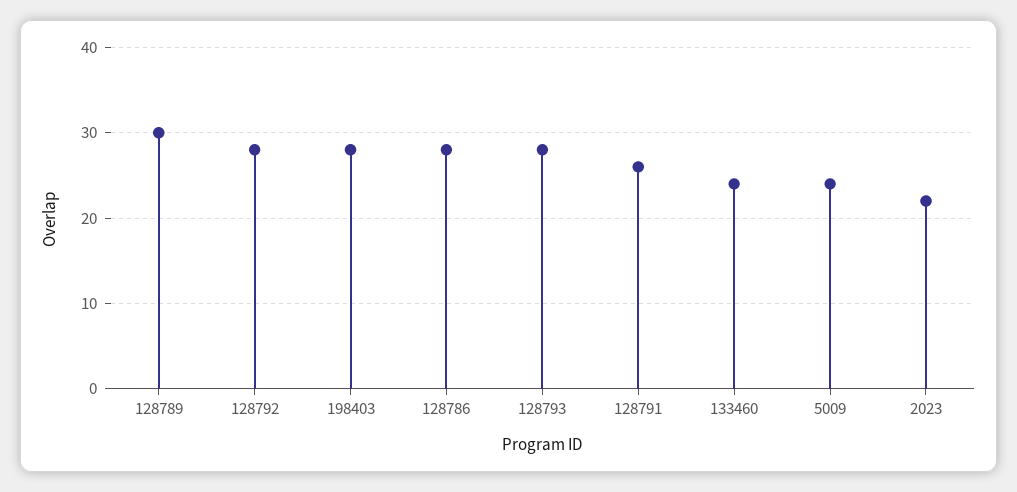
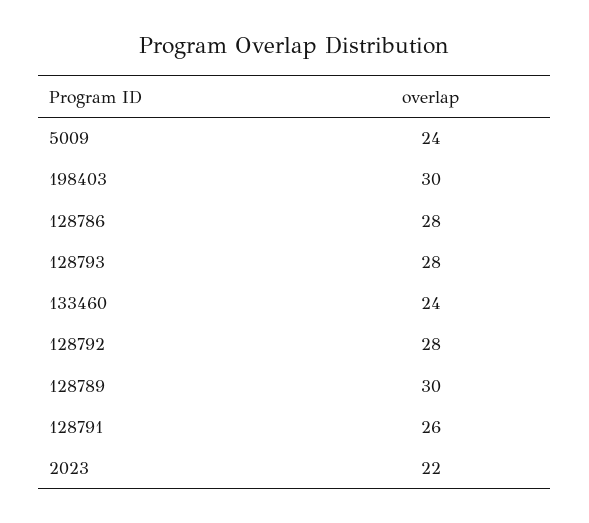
  {
    "128789": 30,
    "128792": 28,
-   "198403": 28,
+   "198403": 30,
    "128786": 28,
    "128793": 28,
    "128791": 26,
    "133460": 24,
    "5009": 24,
    "2023": 22
  }

